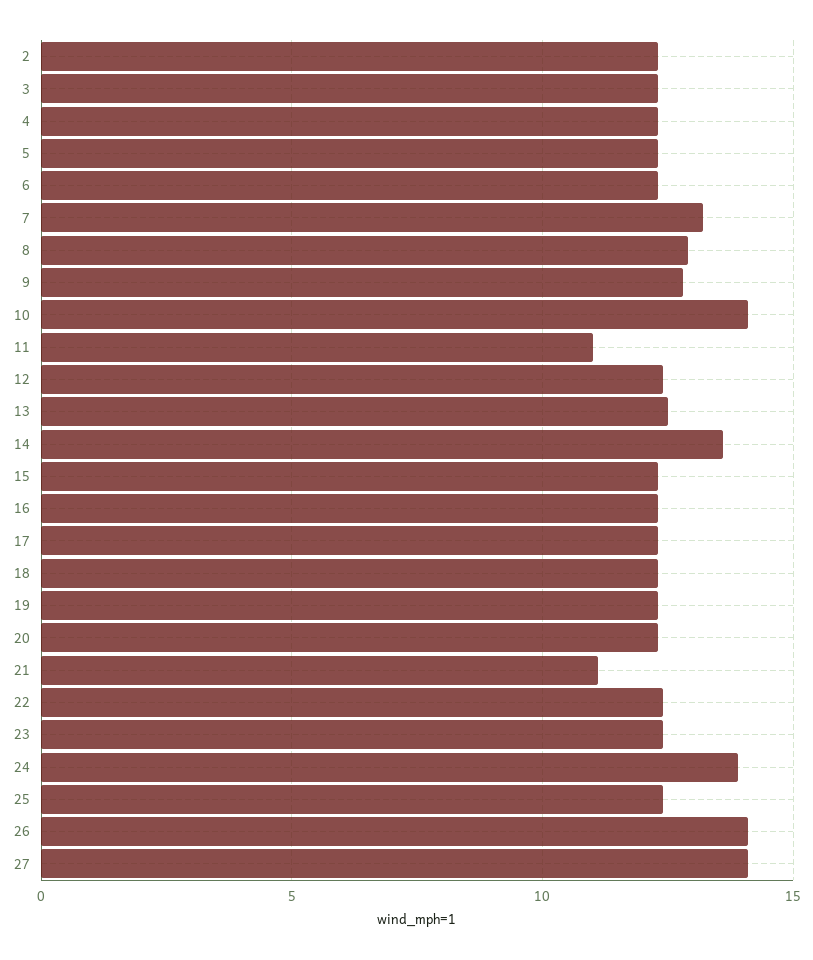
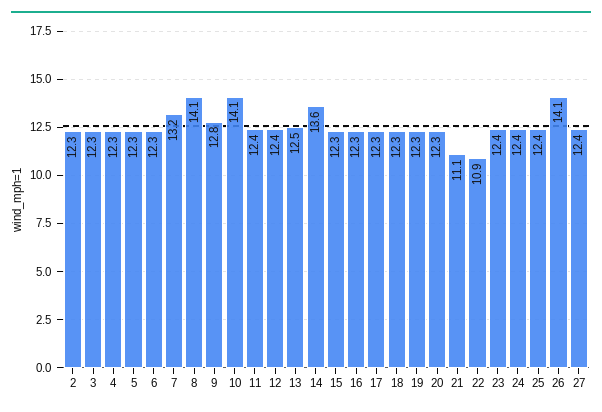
  {
    "2": 12.3,
    "3": 12.3,
    "4": 12.3,
    "5": 12.3,
    "6": 12.3,
    "7": 13.2,
-   "8": 13,
+   "8": 14.1,
    "9": 12.8,
    "10": 14.1,
-   "11": 11,
+   "11": 12.4,
    "12": 12.4,
    "13": 12.5,
    "14": 13.6,
    "15": 12.3,
    "16": 12.3,
    "17": 12.3,
    "18": 12.3,
    "19": 12.3,
    "20": 12.3,
    "21": 11.1,
-   "22": 12.5,
+   "22": 10.9,
    "23": 12.4,
-   "24": 14,
+   "24": 12.4,
    "25": 12.4,
    "26": 14.1,
-   "27": 14
+   "27": 12.4
  }

